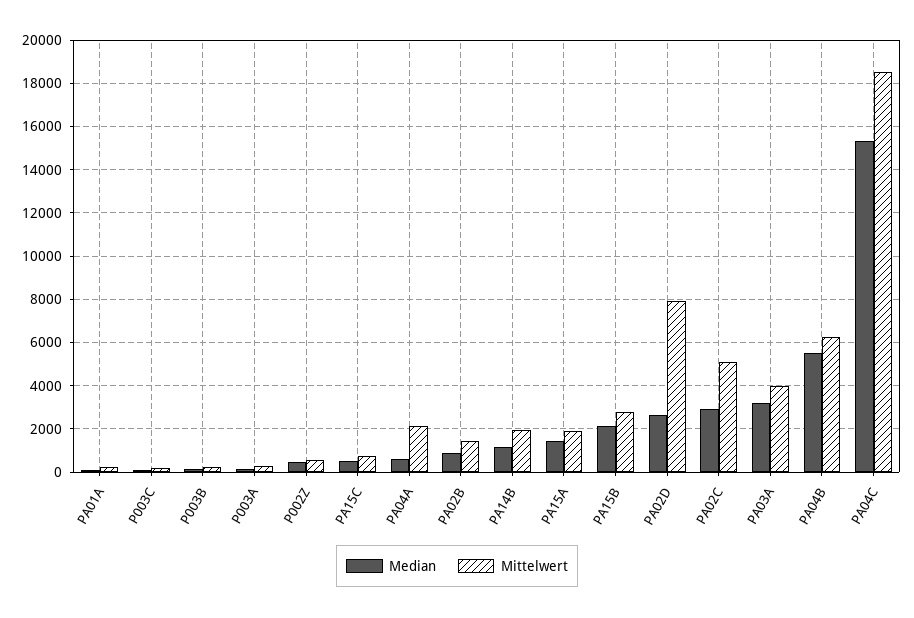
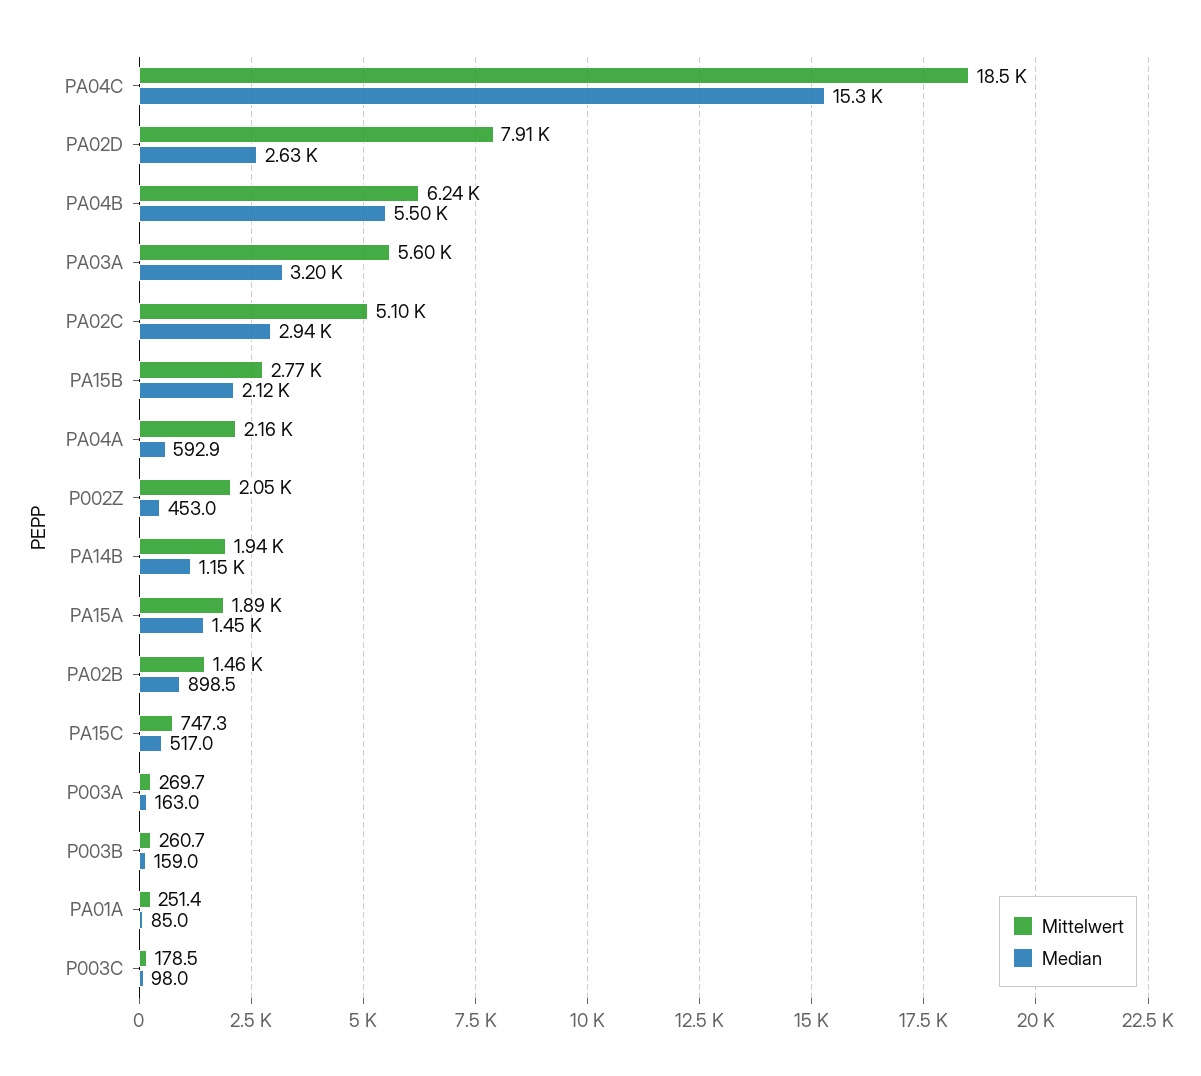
  {
    "Median": {
      "PA01A": 85,
      "P003C": 98,
      "P003B": 159,
      "P003A": 163,
      "P002Z": 453,
      "PA15C": 517,
      "PA04A": 592.9,
      "PA02B": 898.5,
      "PA14B": 1150,
      "PA15A": 1450,
      "PA15B": 2120,
      "PA02D": 2630,
      "PA02C": 2940,
      "PA03A": 3200,
      "PA04B": 5500,
      "PA04C": 15300
    },
    "Mittelwert": {
      "PA01A": 251.4,
      "P003C": 178.5,
      "P003B": 260.7,
      "P003A": 269.7,
-     "P002Z": 500,
+     "P002Z": 2050,
      "PA15C": 747.3,
      "PA04A": 2160,
      "PA02B": 1460,
      "PA14B": 1940,
      "PA15A": 1890,
      "PA15B": 2770,
      "PA02D": 7910,
      "PA02C": 5100,
-     "PA03A": 4000,
+     "PA03A": 5600,
      "PA04B": 6240,
      "PA04C": 18500
    }
  }

